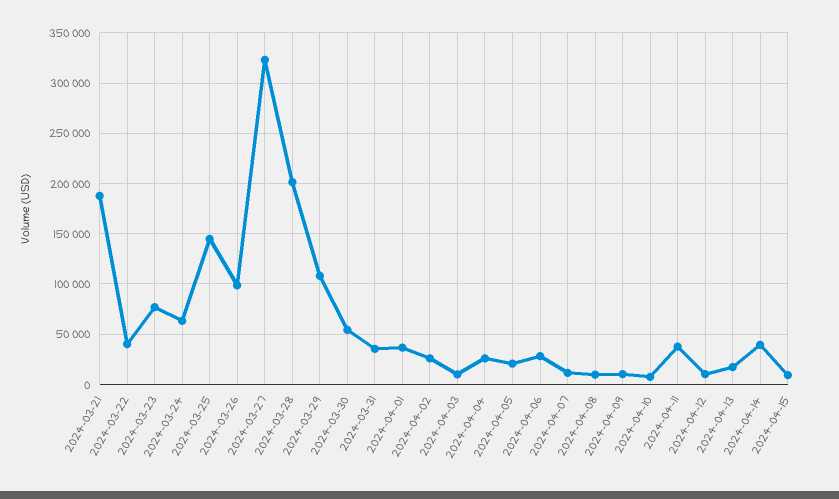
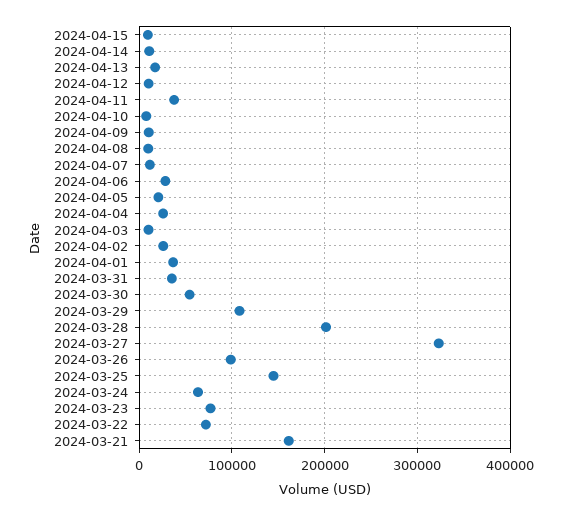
  {
-   "2024-03-21": 190000,
+   "2024-03-21": 160000,
-   "2024-03-22": 40000,
+   "2024-03-22": 70000,
    "2024-03-23": 80000,
    "2024-03-24": 60000,
    "2024-03-25": 140000,
    "2024-03-26": 100000,
    "2024-03-27": 320000,
    "2024-03-28": 200000,
    "2024-03-29": 110000,
    "2024-03-30": 50000,
    "2024-03-31": 40000,
    "2024-04-01": 40000,
    "2024-04-02": 30000,
    "2024-04-03": 10000,
    "2024-04-04": 30000,
    "2024-04-05": 20000,
    "2024-04-06": 30000,
    "2024-04-07": 10000,
    "2024-04-08": 10000,
    "2024-04-09": 10000,
    "2024-04-10": 10000,
    "2024-04-11": 40000,
    "2024-04-12": 10000,
    "2024-04-13": 20000,
-   "2024-04-14": 40000,
+   "2024-04-14": 10000,
    "2024-04-15": 10000
  }

